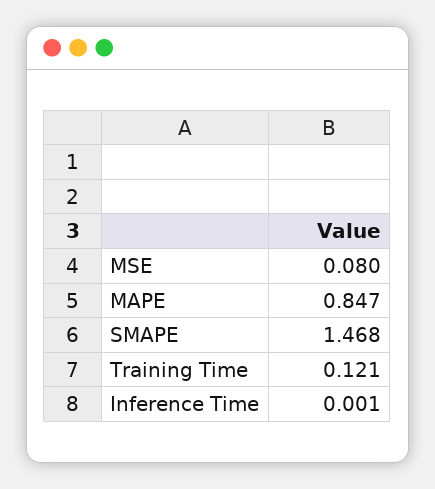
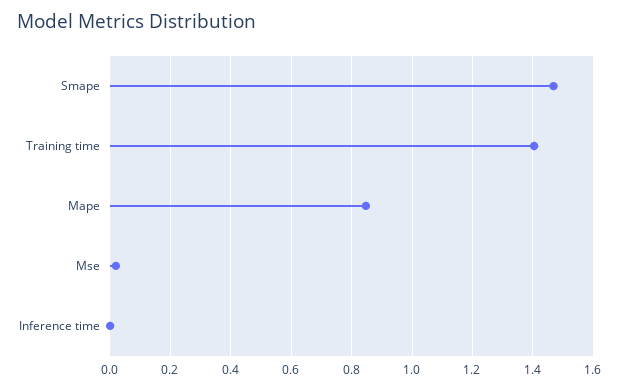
  {
-   "MSE": 0.08,
+   "MSE": 0.02,
    "MAPE": 0.847,
    "SMAPE": 1.468,
-   "Training Time": 0.121,
+   "Training Time": 1.4,
    "Inference Time": 0.001
  }

